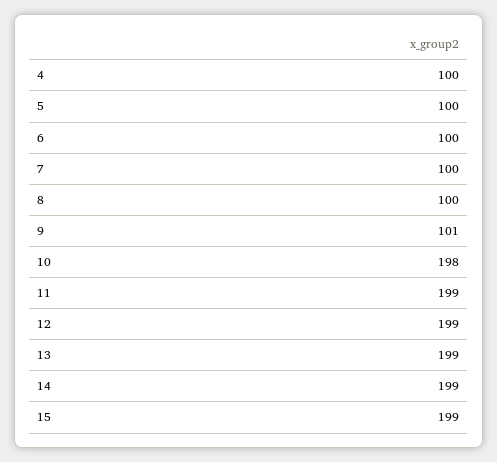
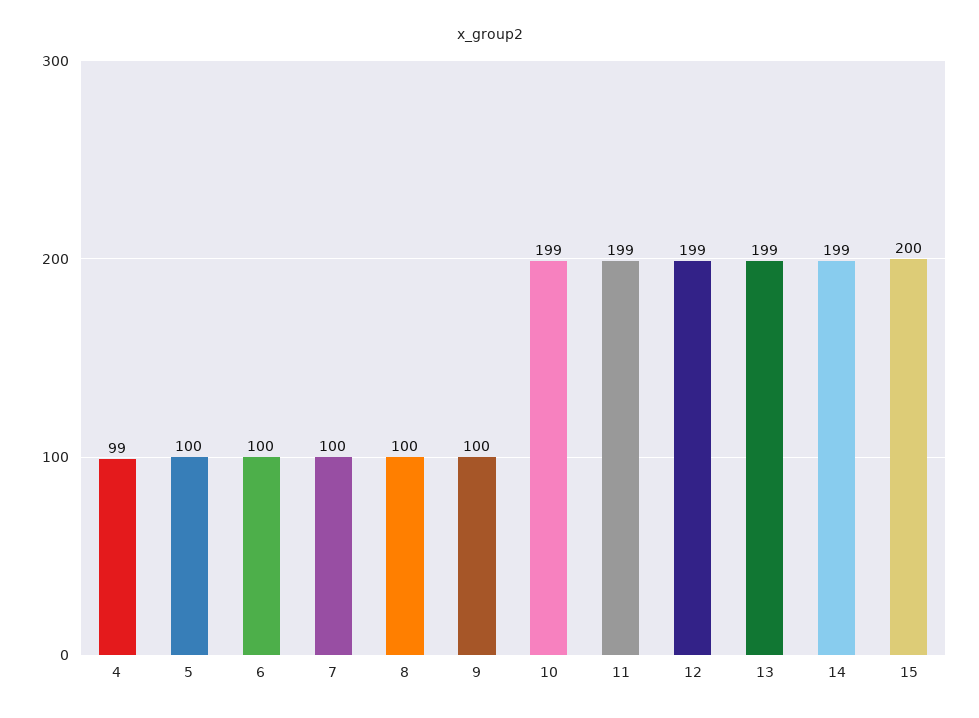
  {
-   "4": 100,
+   "4": 99,
    "5": 100,
    "6": 100,
    "7": 100,
    "8": 100,
-   "9": 101,
+   "9": 100,
-   "10": 198,
+   "10": 199,
    "11": 199,
    "12": 199,
    "13": 199,
    "14": 199,
-   "15": 199
+   "15": 200
  }

